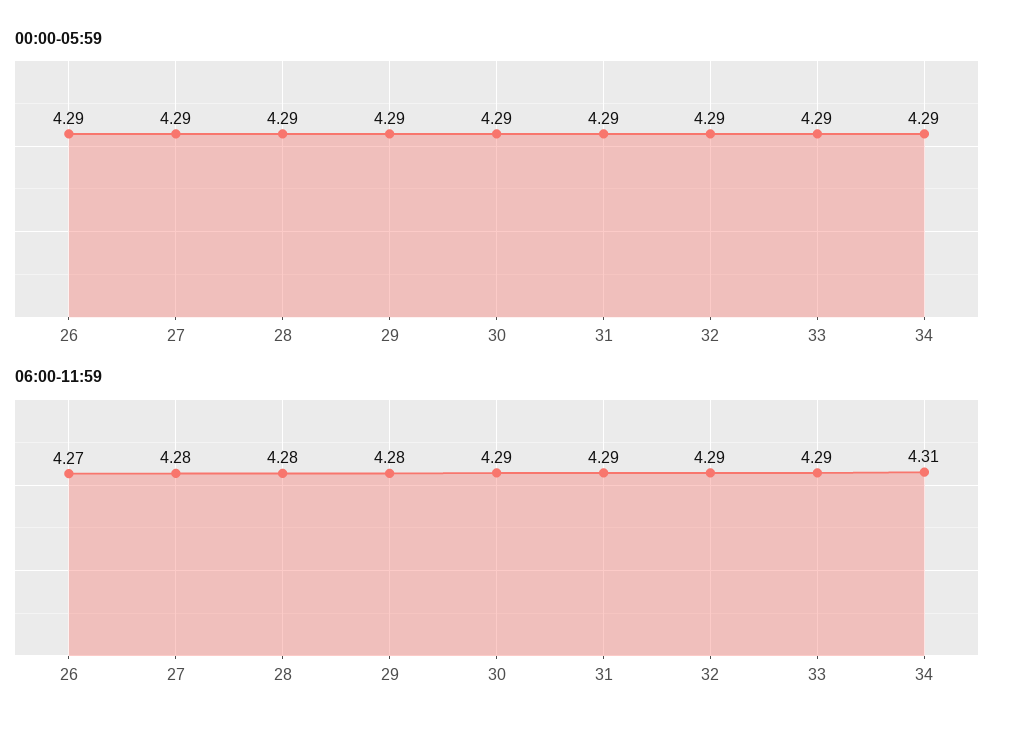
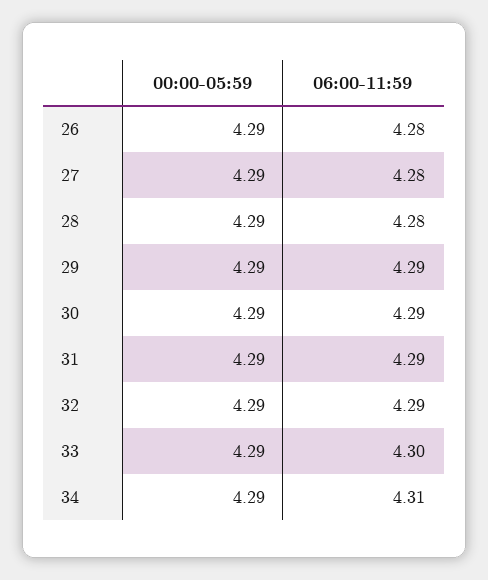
  {
    "00:00-05:59": {
      "26": 4.29,
      "27": 4.29,
      "28": 4.29,
      "29": 4.29,
      "30": 4.29,
      "31": 4.29,
      "32": 4.29,
      "33": 4.29,
      "34": 4.29
    },
    "06:00-11:59": {
-     "26": 4.27,
+     "26": 4.28,
      "27": 4.28,
      "28": 4.28,
-     "29": 4.28,
+     "29": 4.29,
      "30": 4.29,
      "31": 4.29,
      "32": 4.29,
-     "33": 4.29,
+     "33": 4.3,
      "34": 4.31
    }
  }

